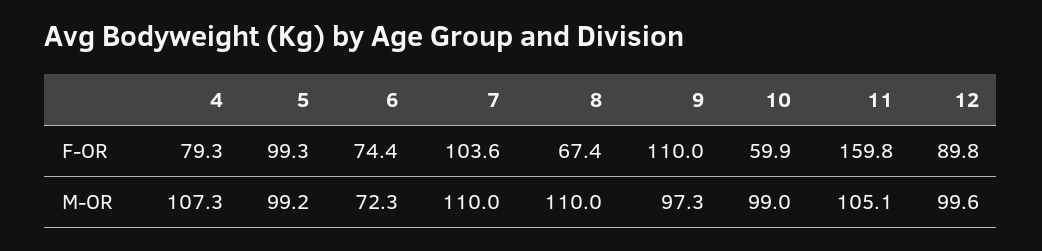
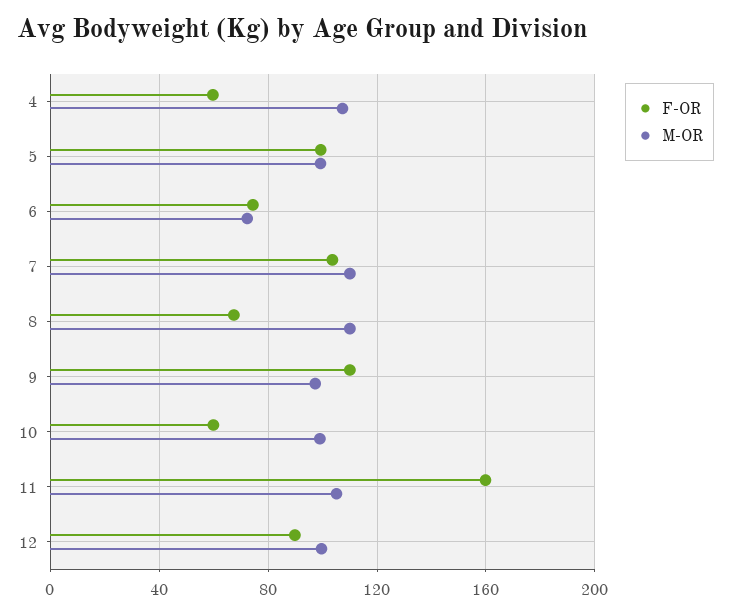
  {
    "F-OR": {
-     "4": 79.3,
+     "4": 60,
      "5": 99.3,
      "6": 74.4,
      "7": 103.6,
      "8": 67.4,
      "9": 110,
      "10": 59.9,
      "11": 159.8,
      "12": 89.8
    },
    "M-OR": {
      "4": 107.3,
      "5": 99.2,
      "6": 72.3,
      "7": 110,
      "8": 110,
      "9": 97.3,
      "10": 99,
      "11": 105.1,
      "12": 99.6
    }
  }

